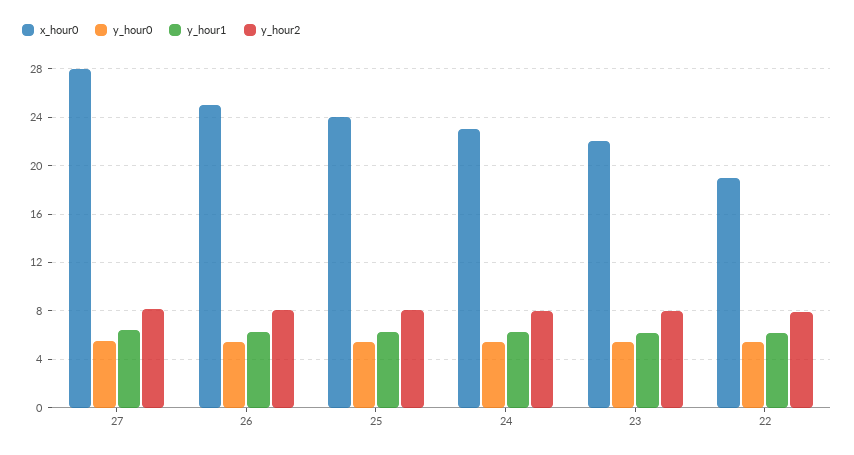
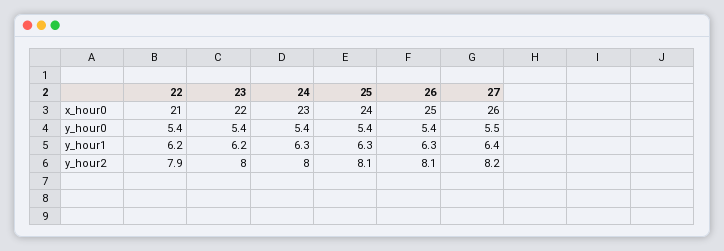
  {
    "x_hour0": {
-     "27": 28,
+     "27": 26,
      "26": 25,
      "25": 24,
      "24": 23,
      "23": 22,
-     "22": 19
+     "22": 21
    },
    "y_hour0": {
      "27": 5.5,
      "26": 5.4,
      "25": 5.4,
      "24": 5.4,
      "23": 5.4,
      "22": 5.4
    },
    "y_hour1": {
      "27": 6.4,
      "26": 6.3,
      "25": 6.3,
      "24": 6.3,
      "23": 6.2,
      "22": 6.2
    },
    "y_hour2": {
      "27": 8.2,
      "26": 8.1,
      "25": 8.1,
      "24": 8,
      "23": 8,
      "22": 7.9
    }
  }

